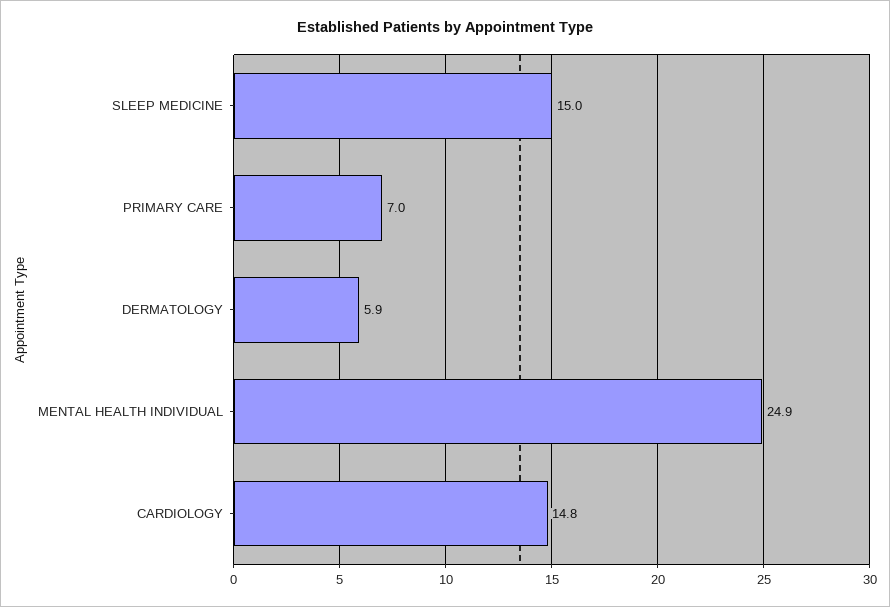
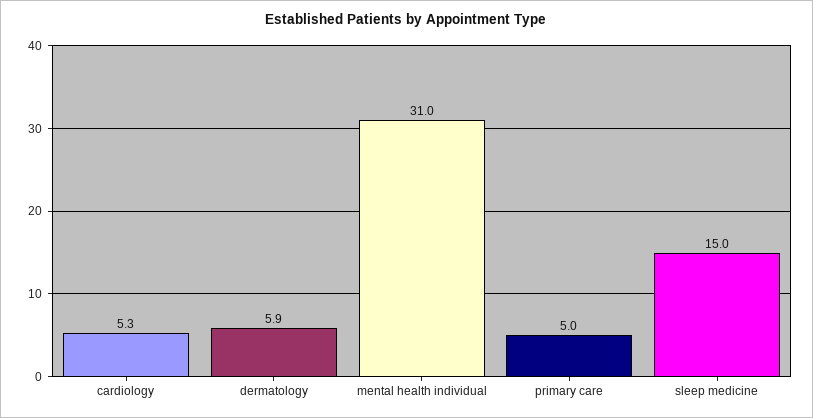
  {
    "SLEEP MEDICINE": 15,
-   "PRIMARY CARE": 7,
+   "PRIMARY CARE": 5,
    "DERMATOLOGY": 5.9,
-   "MENTAL HEALTH INDIVIDUAL": 24.9,
+   "MENTAL HEALTH INDIVIDUAL": 31,
-   "CARDIOLOGY": 14.8
+   "CARDIOLOGY": 5.3
  }

